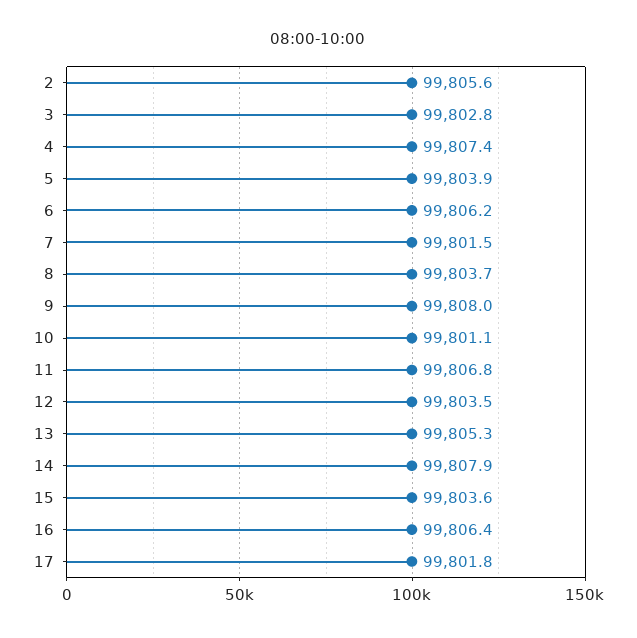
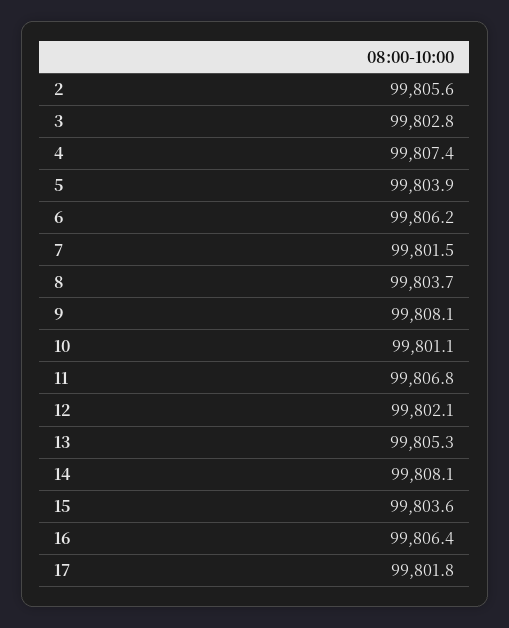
  {
    "2": 99805.6,
    "3": 99802.8,
    "4": 99807.4,
    "5": 99803.9,
    "6": 99806.2,
    "7": 99801.5,
    "8": 99803.7,
-   "9": 99808,
+   "9": 99808.1,
    "10": 99801.1,
    "11": 99806.8,
-   "12": 99803.5,
+   "12": 99802.1,
    "13": 99805.3,
-   "14": 99807.9,
+   "14": 99808.1,
    "15": 99803.6,
    "16": 99806.4,
    "17": 99801.8
  }

